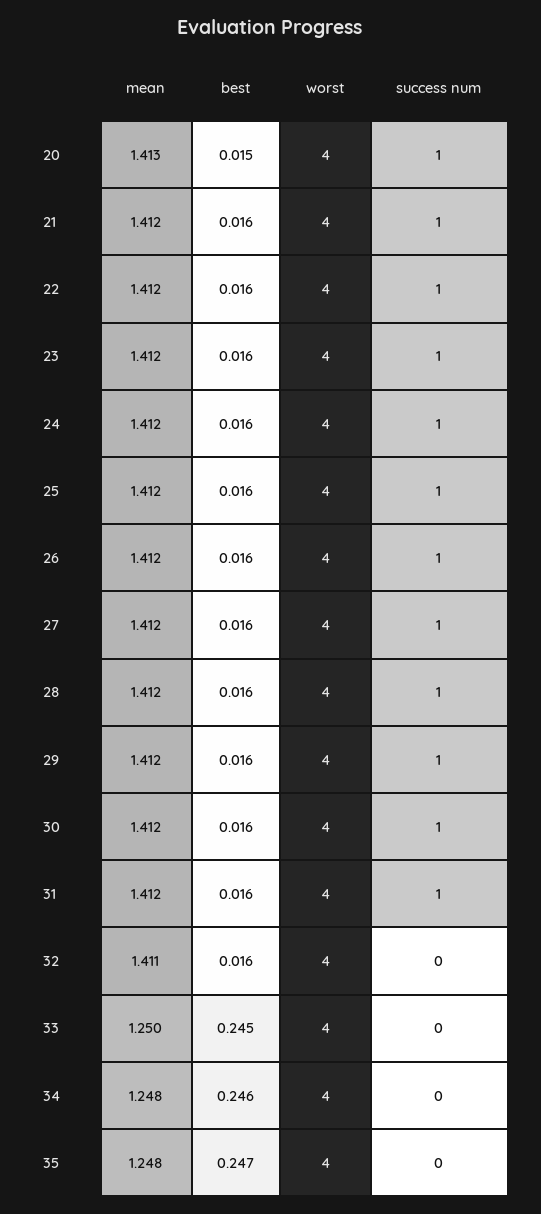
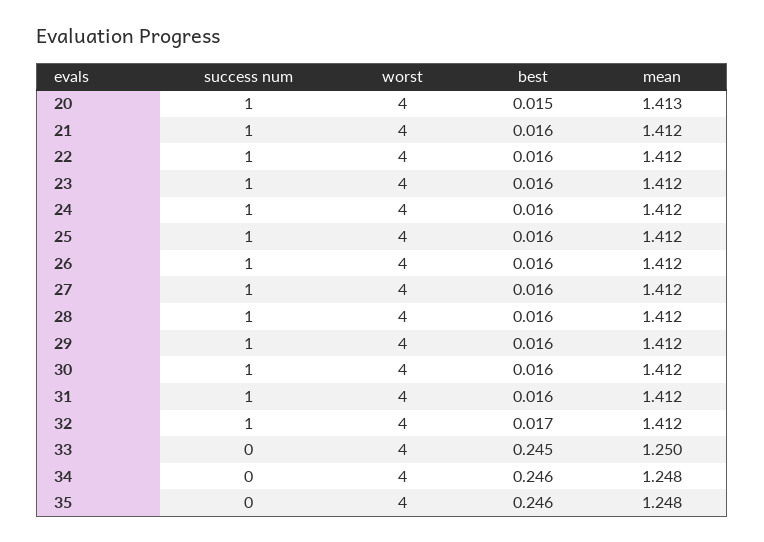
  {
    "mean": {
      "20": 1.413,
      "21": 1.412,
      "22": 1.412,
      "23": 1.412,
      "24": 1.412,
      "25": 1.412,
      "26": 1.412,
      "27": 1.412,
      "28": 1.412,
      "29": 1.412,
      "30": 1.412,
      "31": 1.412,
-     "32": 1.411,
+     "32": 1.412,
      "33": 1.25,
      "34": 1.248,
      "35": 1.248
    },
    "best": {
      "20": 0.015,
      "21": 0.016,
      "22": 0.016,
      "23": 0.016,
      "24": 0.016,
      "25": 0.016,
      "26": 0.016,
      "27": 0.016,
      "28": 0.016,
      "29": 0.016,
      "30": 0.016,
      "31": 0.016,
-     "32": 0.016,
+     "32": 0.017,
      "33": 0.245,
      "34": 0.246,
-     "35": 0.247
+     "35": 0.246
    },
    "worst": {
      "20": 4,
      "21": 4,
      "22": 4,
      "23": 4,
      "24": 4,
      "25": 4,
      "26": 4,
      "27": 4,
      "28": 4,
      "29": 4,
      "30": 4,
      "31": 4,
      "32": 4,
      "33": 4,
      "34": 4,
      "35": 4
    },
    "success num": {
      "20": 1,
      "21": 1,
      "22": 1,
      "23": 1,
      "24": 1,
      "25": 1,
      "26": 1,
      "27": 1,
      "28": 1,
      "29": 1,
      "30": 1,
      "31": 1,
-     "32": 0,
+     "32": 1,
      "33": 0,
      "34": 0,
      "35": 0
    }
  }

